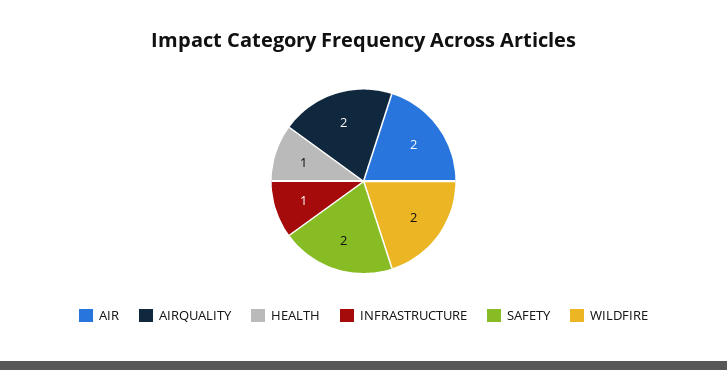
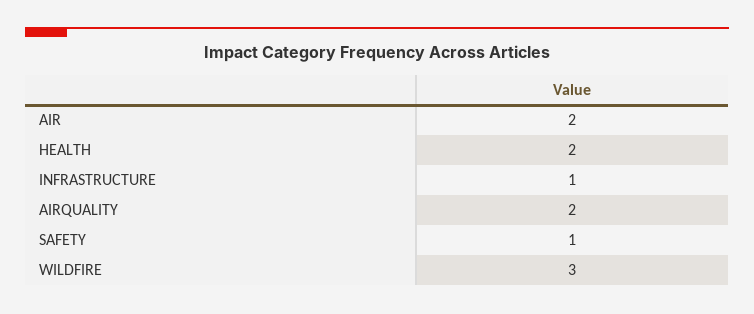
  {
    "AIR": 2,
    "AIRQUALITY": 2,
-   "HEALTH": 1,
+   "HEALTH": 2,
    "INFRASTRUCTURE": 1,
-   "SAFETY": 2,
+   "SAFETY": 1,
-   "WILDFIRE": 2
+   "WILDFIRE": 3
  }

